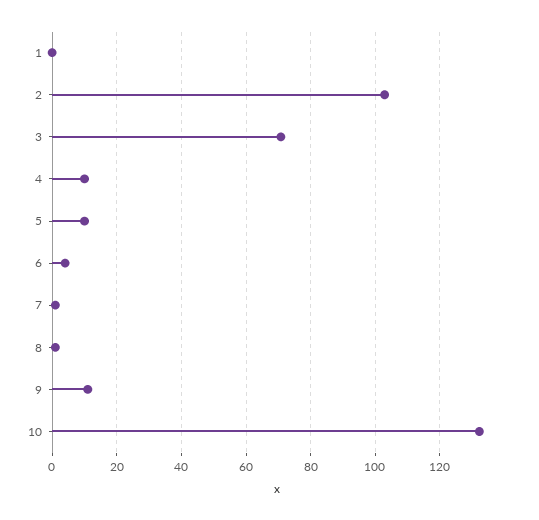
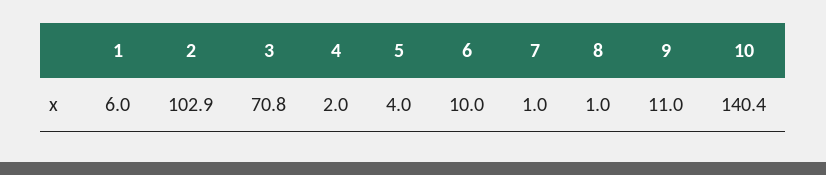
  {
-   "1": 0,
+   "1": 6,
    "2": 102.9,
    "3": 70.8,
-   "4": 10,
+   "4": 2,
-   "5": 10,
+   "5": 4,
-   "6": 4,
+   "6": 10,
    "7": 1,
    "8": 1,
    "9": 11,
-   "10": 132
+   "10": 140.4
  }

